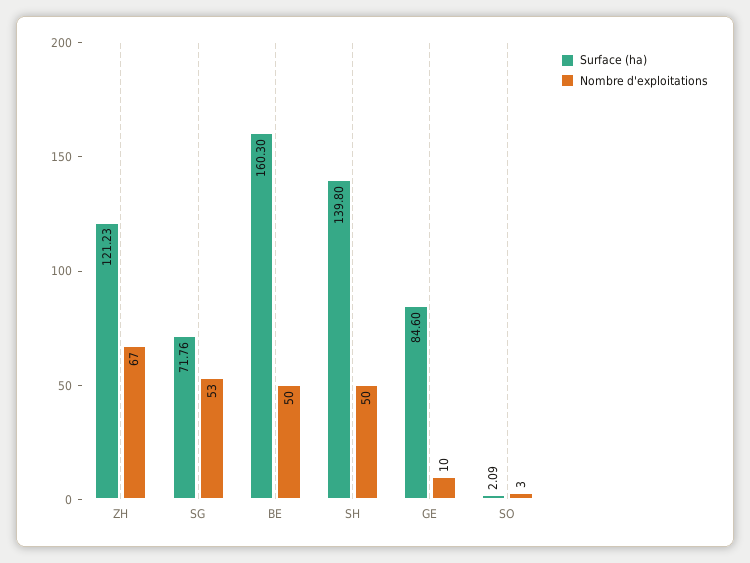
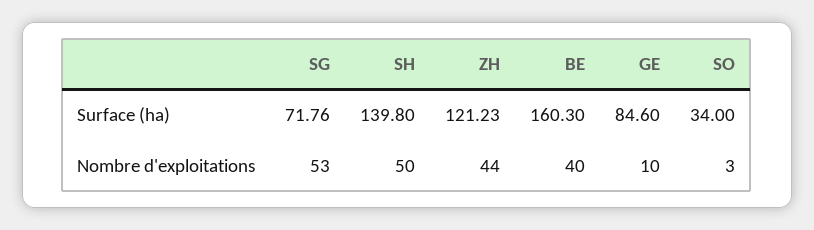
  {
    "Surface (ha)": {
      "ZH": 121.23,
      "SG": 71.76,
      "BE": 160.3,
      "SH": 139.8,
      "GE": 84.6,
-     "SO": 2.09
+     "SO": 34
    },
    "Nombre d'exploitations": {
-     "ZH": 67,
+     "ZH": 44,
      "SG": 53,
-     "BE": 50,
+     "BE": 40,
      "SH": 50,
      "GE": 10,
      "SO": 3
    }
  }

